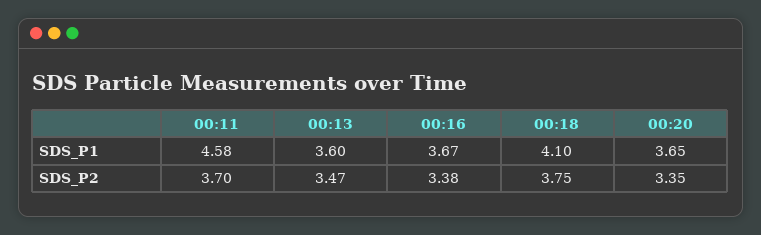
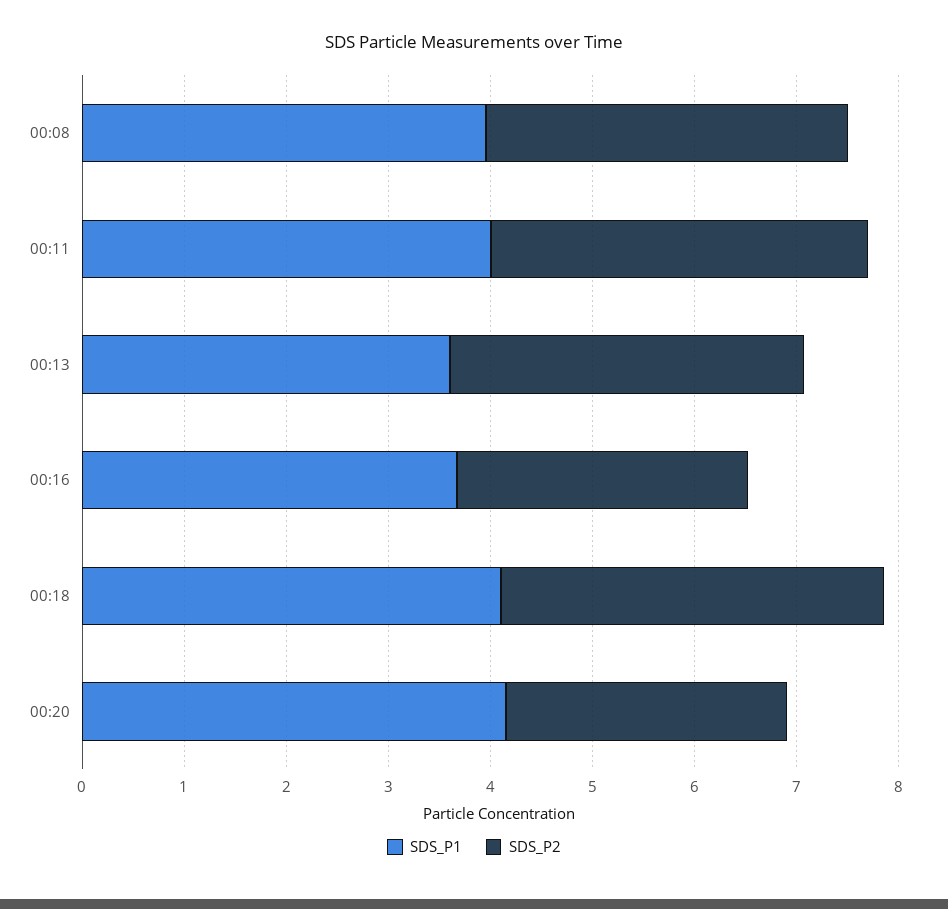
  {
    "SDS_P1": {
-     "00:11": 4.58,
+     "00:11": 4,
      "00:13": 3.6,
      "00:16": 3.67,
      "00:18": 4.1,
-     "00:20": 3.65
+     "00:20": 4.2,
+     "00:08": 4
    },
    "SDS_P2": {
      "00:11": 3.7,
      "00:13": 3.47,
-     "00:16": 3.38,
+     "00:16": 2.8,
      "00:18": 3.75,
-     "00:20": 3.35
+     "00:20": 2.8,
+     "00:08": 3.6
    }
  }

